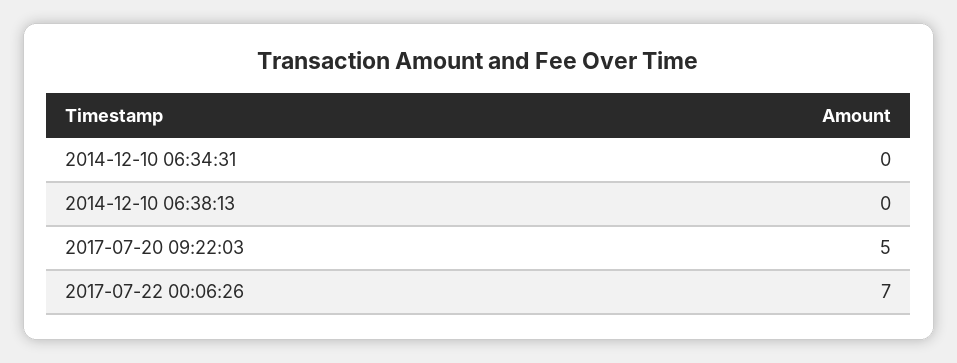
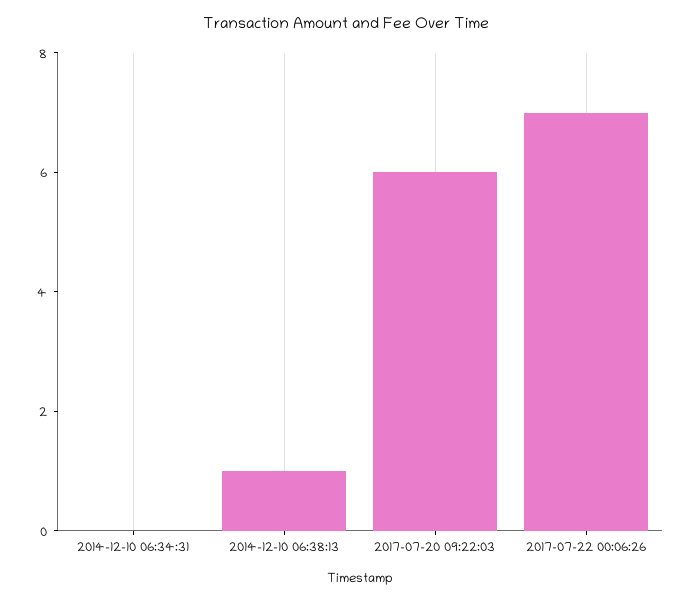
  {
    "2014-12-10 06:34:31": 0,
-   "2014-12-10 06:38:13": 0,
+   "2014-12-10 06:38:13": 1,
-   "2017-07-20 09:22:03": 5,
+   "2017-07-20 09:22:03": 6,
    "2017-07-22 00:06:26": 7
  }

